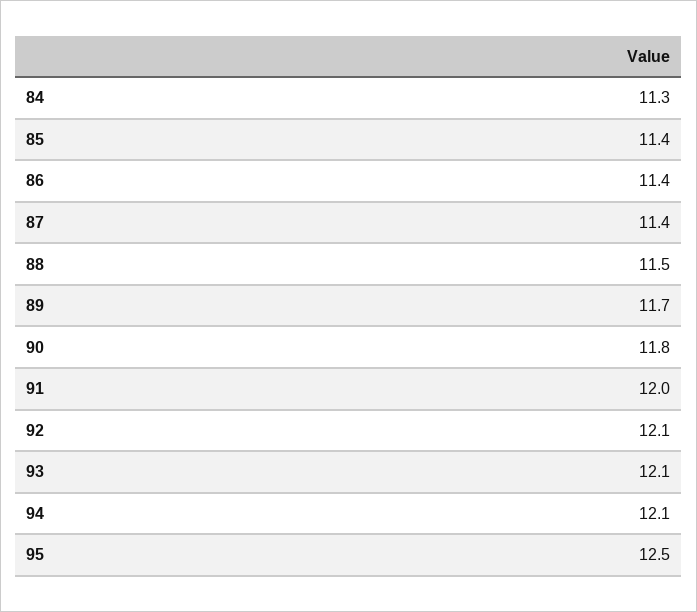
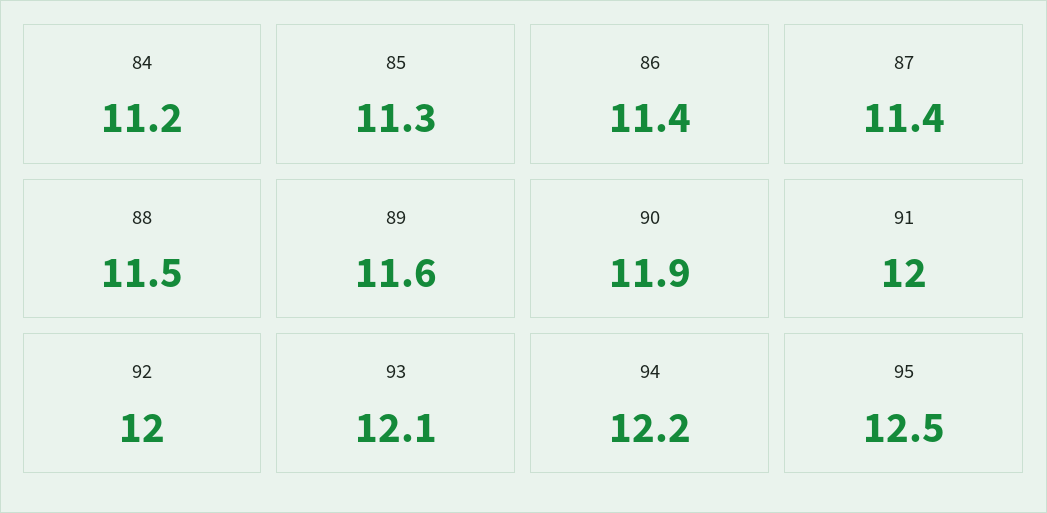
  {
-   "84": 11.3,
+   "84": 11.2,
-   "85": 11.4,
+   "85": 11.3,
    "86": 11.4,
    "87": 11.4,
    "88": 11.5,
-   "89": 11.7,
+   "89": 11.6,
-   "90": 11.8,
+   "90": 11.9,
    "91": 12,
-   "92": 12.1,
+   "92": 12,
    "93": 12.1,
-   "94": 12.1,
+   "94": 12.2,
    "95": 12.5
  }

